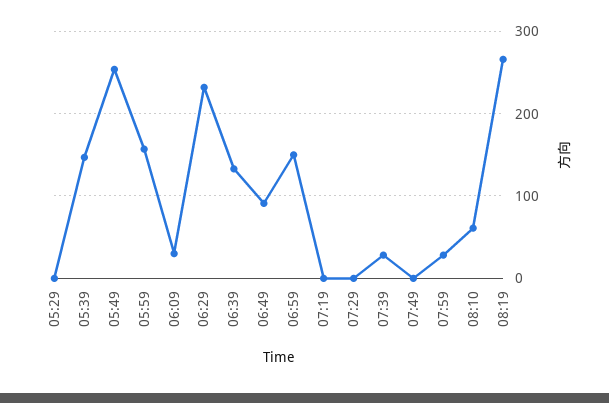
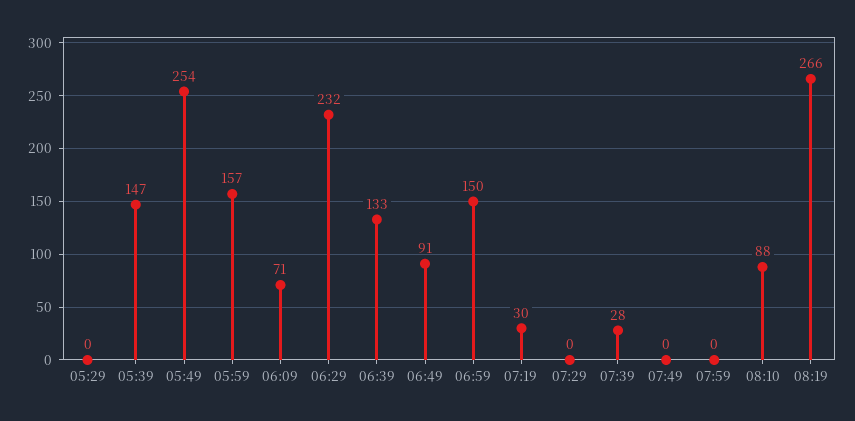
  {
    "05:29": 0,
    "05:39": 147,
    "05:49": 254,
    "05:59": 157,
-   "06:09": 30,
+   "06:09": 71,
    "06:29": 232,
    "06:39": 133,
    "06:49": 91,
    "06:59": 150,
-   "07:19": 0,
+   "07:19": 30,
    "07:29": 0,
    "07:39": 28,
    "07:49": 0,
-   "07:59": 30,
+   "07:59": 0,
-   "08:10": 60,
+   "08:10": 88,
    "08:19": 266
  }

